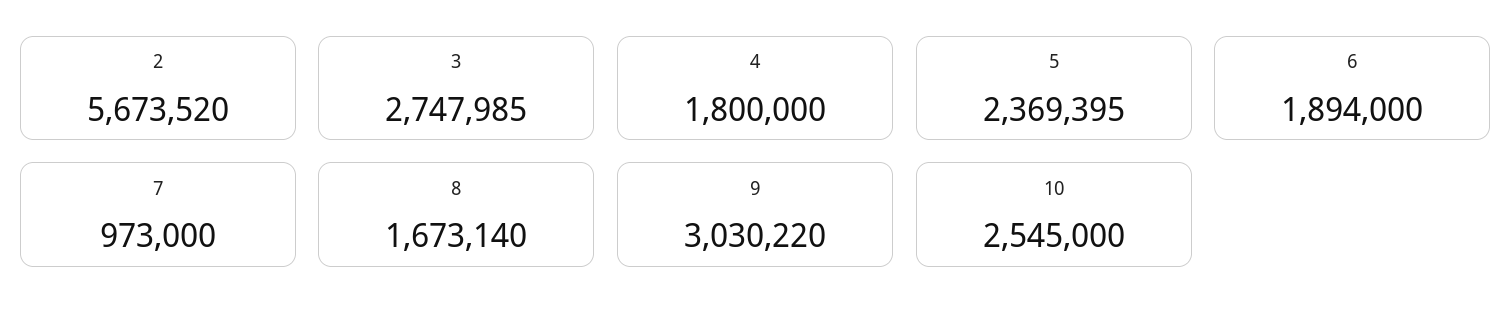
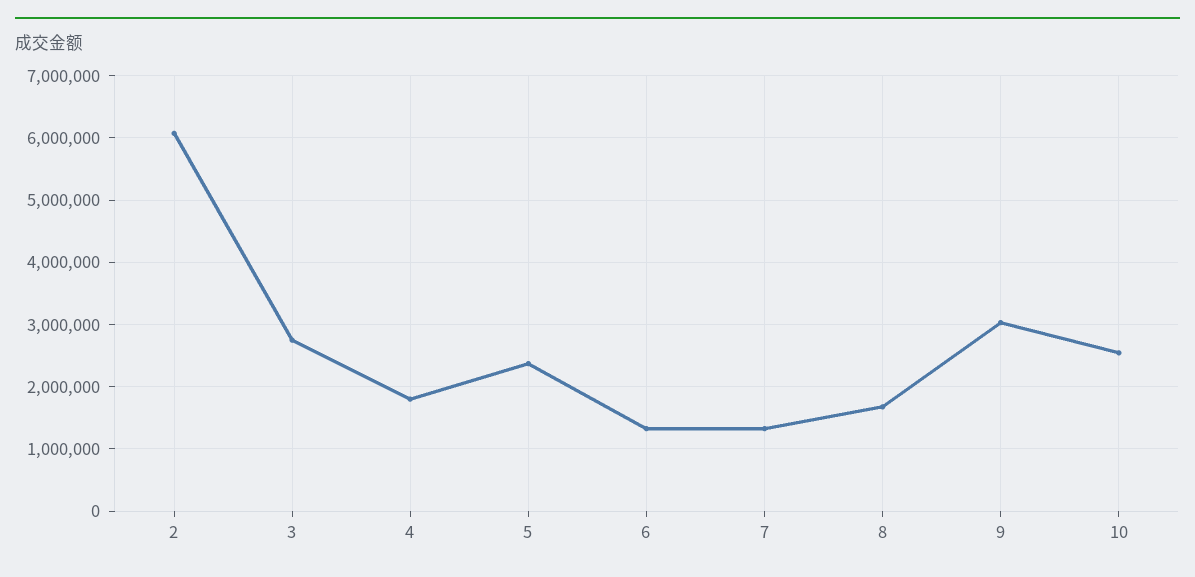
  {
-   "2": 5673520,
+   "2": 6100000,
    "3": 2747985,
    "4": 1800000,
    "5": 2369395,
-   "6": 1894000,
+   "6": 1300000,
-   "7": 973000,
+   "7": 1300000,
    "8": 1673140,
    "9": 3030220,
    "10": 2545000
  }

